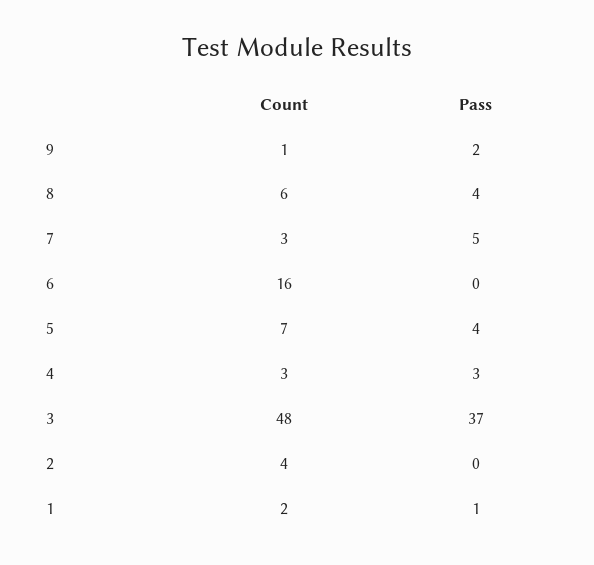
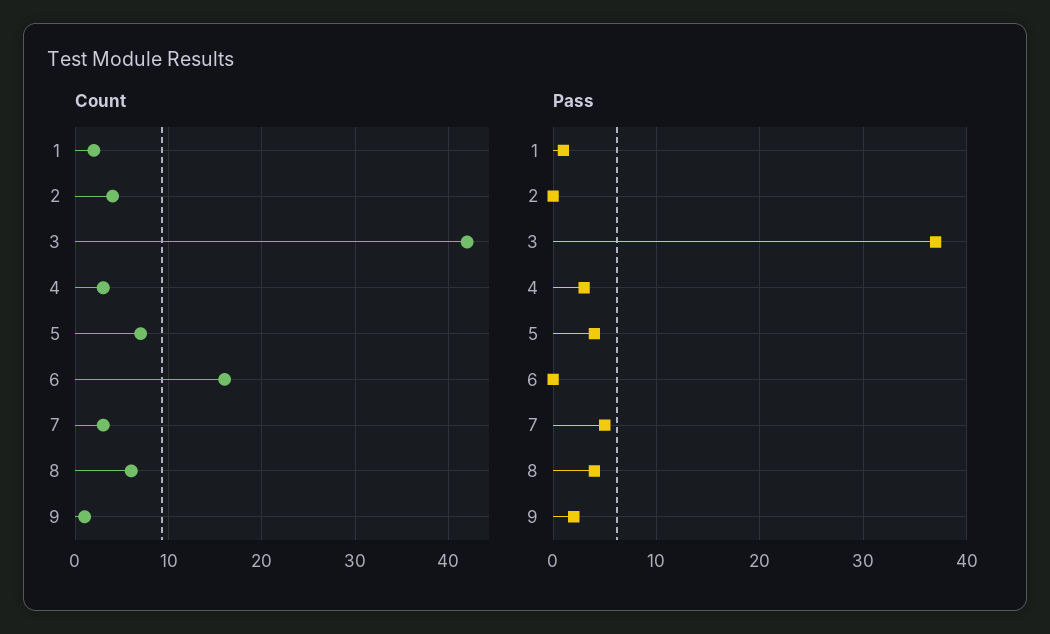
  {
    "Count": {
      "9": 1,
      "8": 6,
      "7": 3,
      "6": 16,
      "5": 7,
      "4": 3,
-     "3": 48,
+     "3": 42,
      "2": 4,
      "1": 2
    },
    "Pass": {
      "9": 2,
      "8": 4,
      "7": 5,
      "6": 0,
      "5": 4,
      "4": 3,
      "3": 37,
      "2": 0,
      "1": 1
    }
  }

